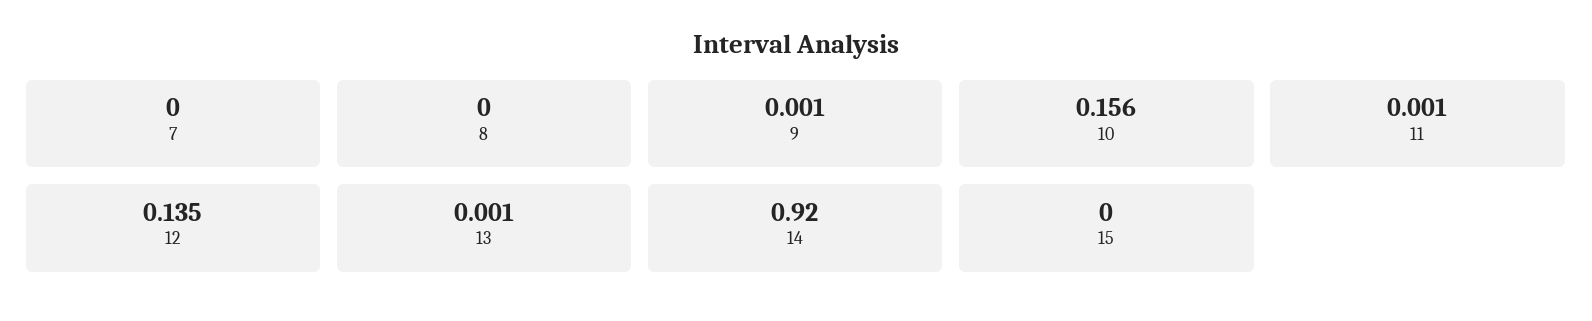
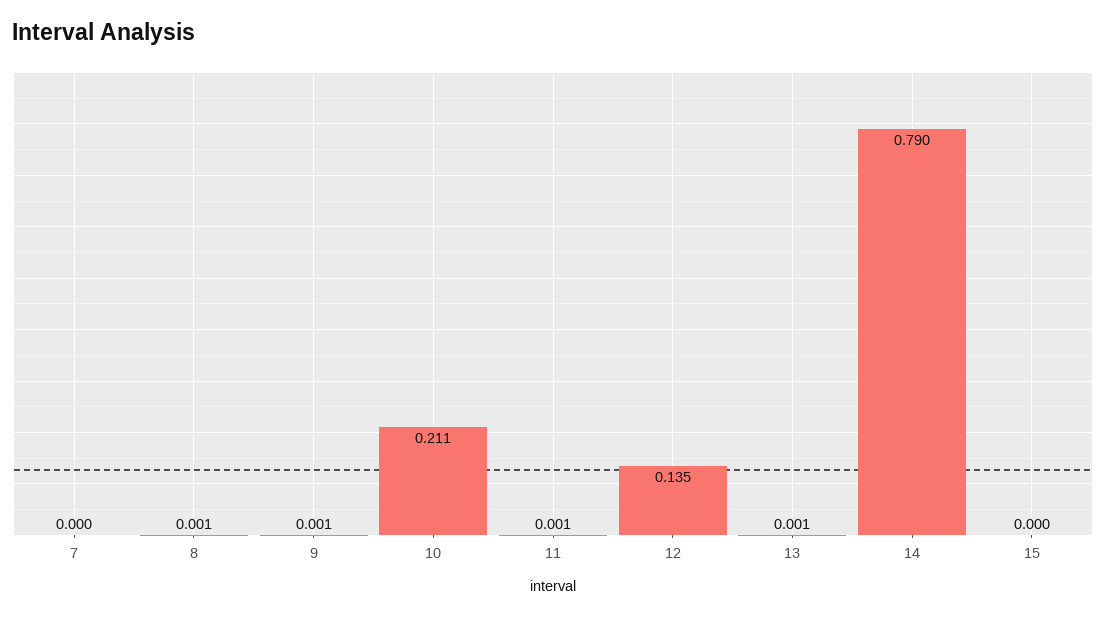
  {
    "7": 0,
-   "8": 0,
+   "8": 0.001,
    "9": 0.001,
-   "10": 0.156,
+   "10": 0.211,
    "11": 0.001,
    "12": 0.135,
    "13": 0.001,
-   "14": 0.92,
+   "14": 0.79,
    "15": 0
  }

